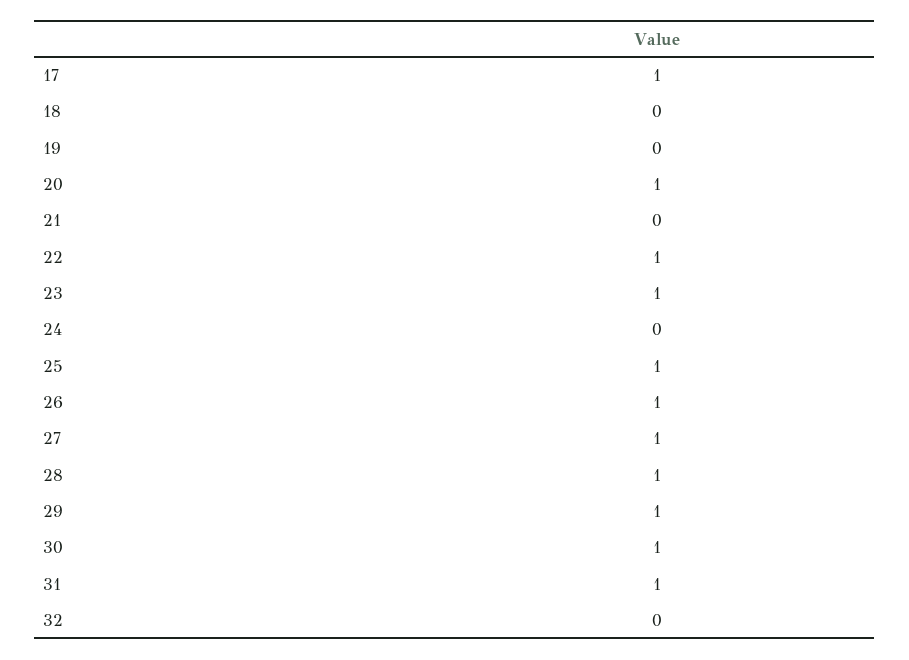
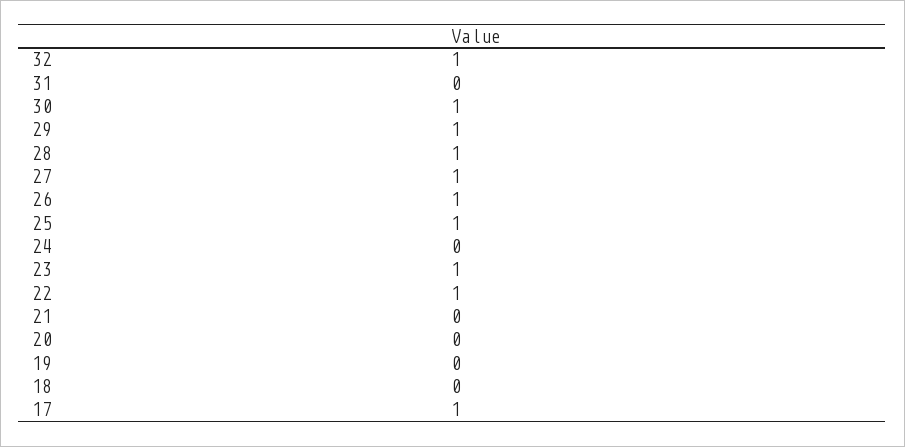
  {
    "17": 1,
    "18": 0,
    "19": 0,
-   "20": 1,
+   "20": 0,
    "21": 0,
    "22": 1,
    "23": 1,
    "24": 0,
    "25": 1,
    "26": 1,
    "27": 1,
    "28": 1,
    "29": 1,
    "30": 1,
-   "31": 1,
+   "31": 0,
-   "32": 0
+   "32": 1
  }

